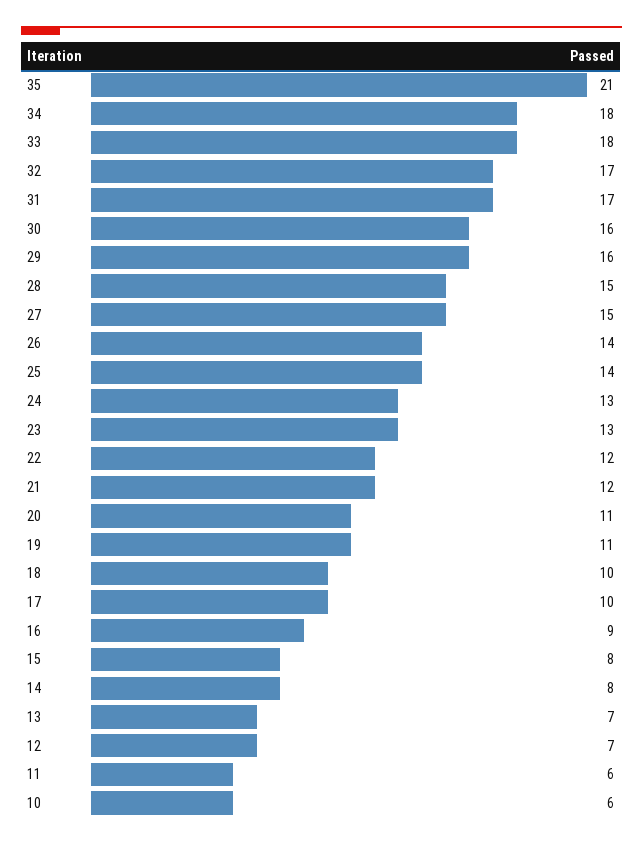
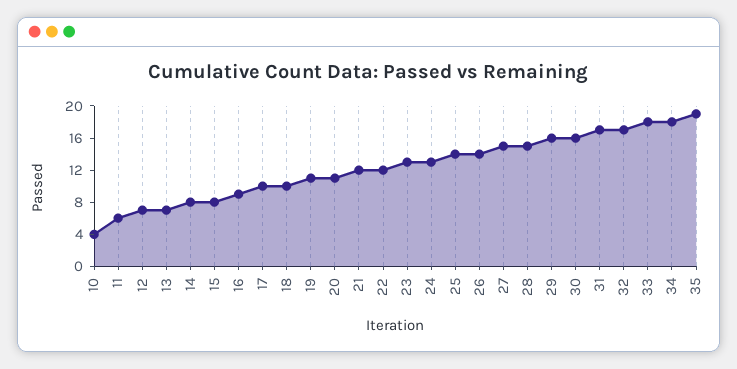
  {
-   "35": 21,
+   "35": 19,
    "34": 18,
    "33": 18,
    "32": 17,
    "31": 17,
    "30": 16,
    "29": 16,
    "28": 15,
    "27": 15,
    "26": 14,
    "25": 14,
    "24": 13,
    "23": 13,
    "22": 12,
    "21": 12,
    "20": 11,
    "19": 11,
    "18": 10,
    "17": 10,
    "16": 9,
    "15": 8,
    "14": 8,
    "13": 7,
    "12": 7,
    "11": 6,
-   "10": 6
+   "10": 4
  }

